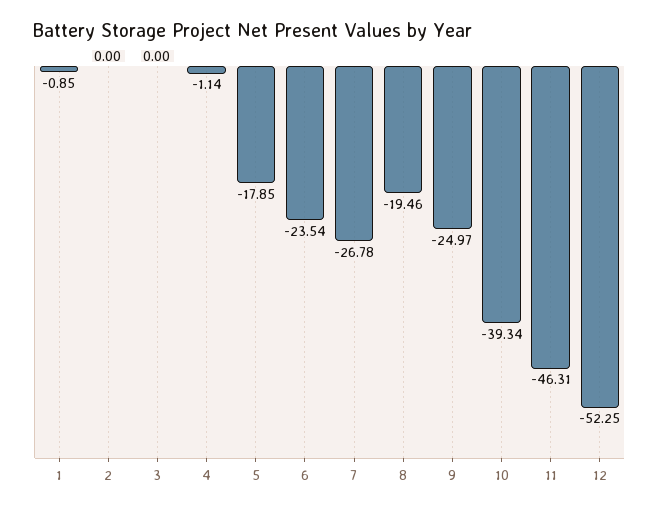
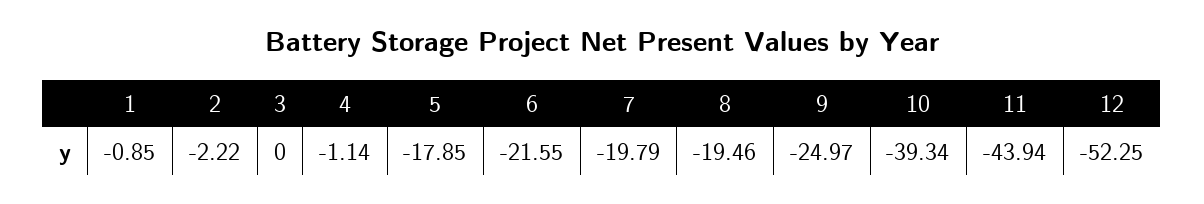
  {
    "1": -0.85,
-   "2": 0,
+   "2": -2.22,
    "3": 0,
    "4": -1.14,
    "5": -17.85,
-   "6": -23.54,
+   "6": -21.55,
-   "7": -26.78,
+   "7": -19.79,
    "8": -19.46,
    "9": -24.97,
    "10": -39.34,
-   "11": -46.31,
+   "11": -43.94,
    "12": -52.25
  }

